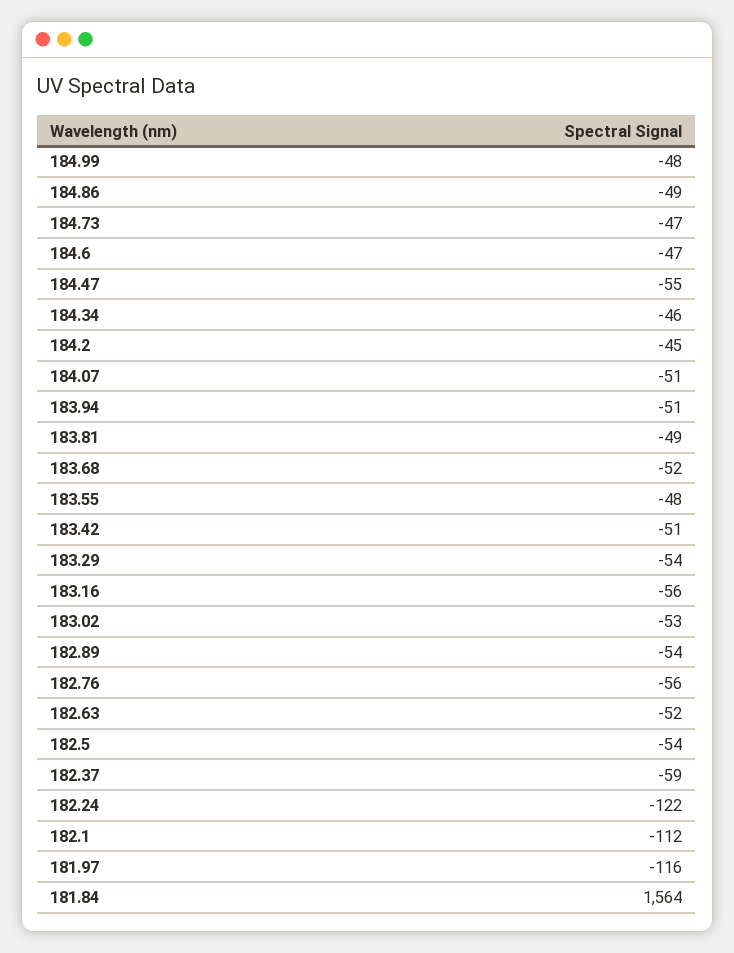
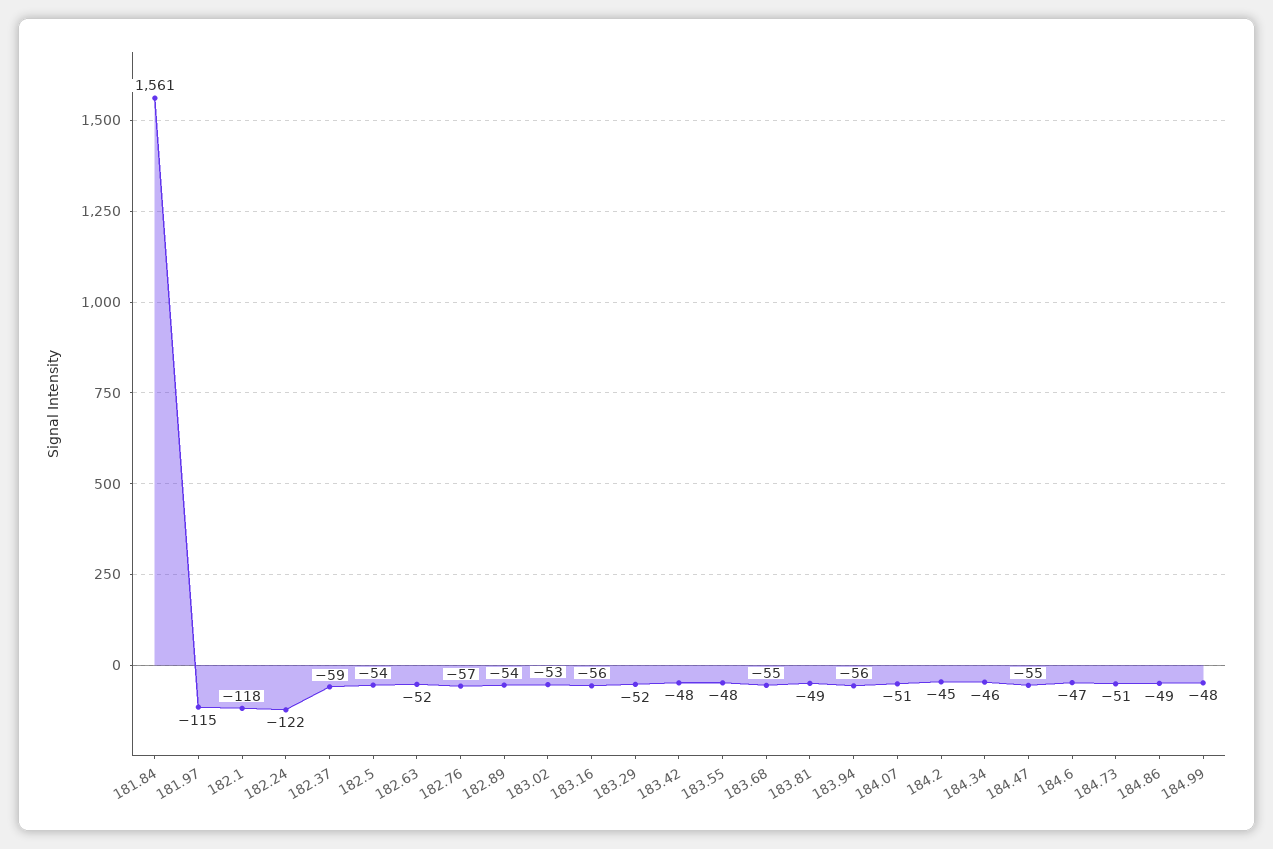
  {
    "184.99": -48,
    "184.86": -49,
-   "184.73": -47,
+   "184.73": -51,
    "184.6": -47,
    "184.47": -55,
    "184.34": -46,
    "184.2": -45,
    "184.07": -51,
-   "183.94": -51,
+   "183.94": -56,
    "183.81": -49,
-   "183.68": -52,
+   "183.68": -55,
    "183.55": -48,
-   "183.42": -51,
+   "183.42": -48,
-   "183.29": -54,
+   "183.29": -52,
    "183.16": -56,
    "183.02": -53,
    "182.89": -54,
-   "182.76": -56,
+   "182.76": -57,
    "182.63": -52,
    "182.5": -54,
    "182.37": -59,
    "182.24": -122,
-   "182.1": -112,
+   "182.1": -118,
-   "181.97": -116,
+   "181.97": -115,
-   "181.84": 1564
+   "181.84": 1561
  }

